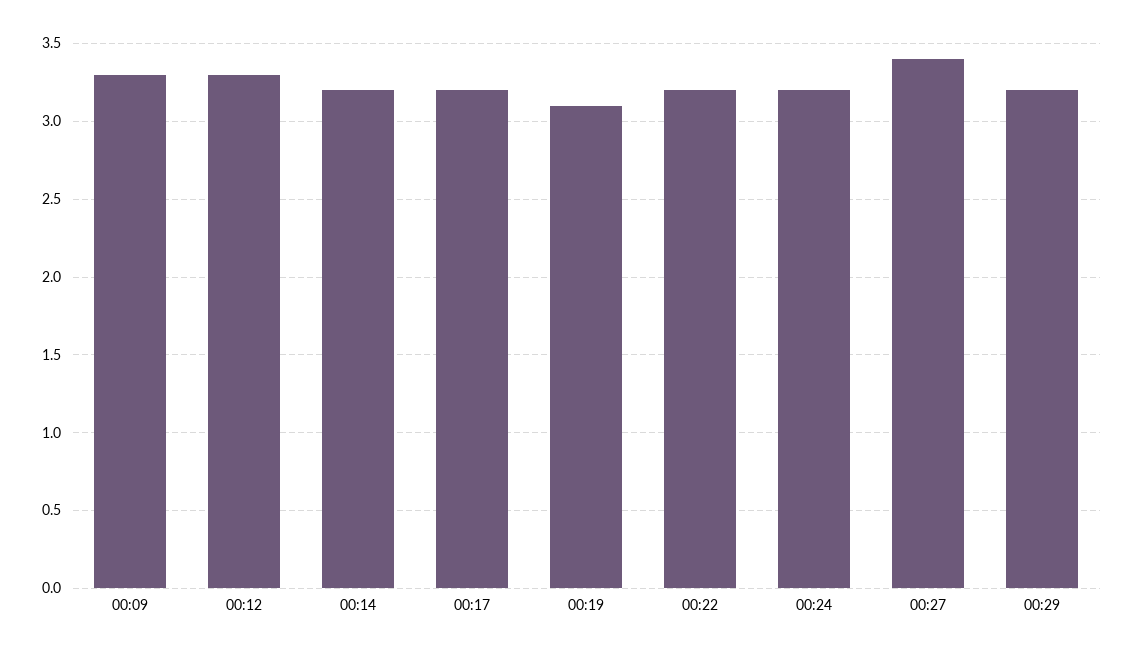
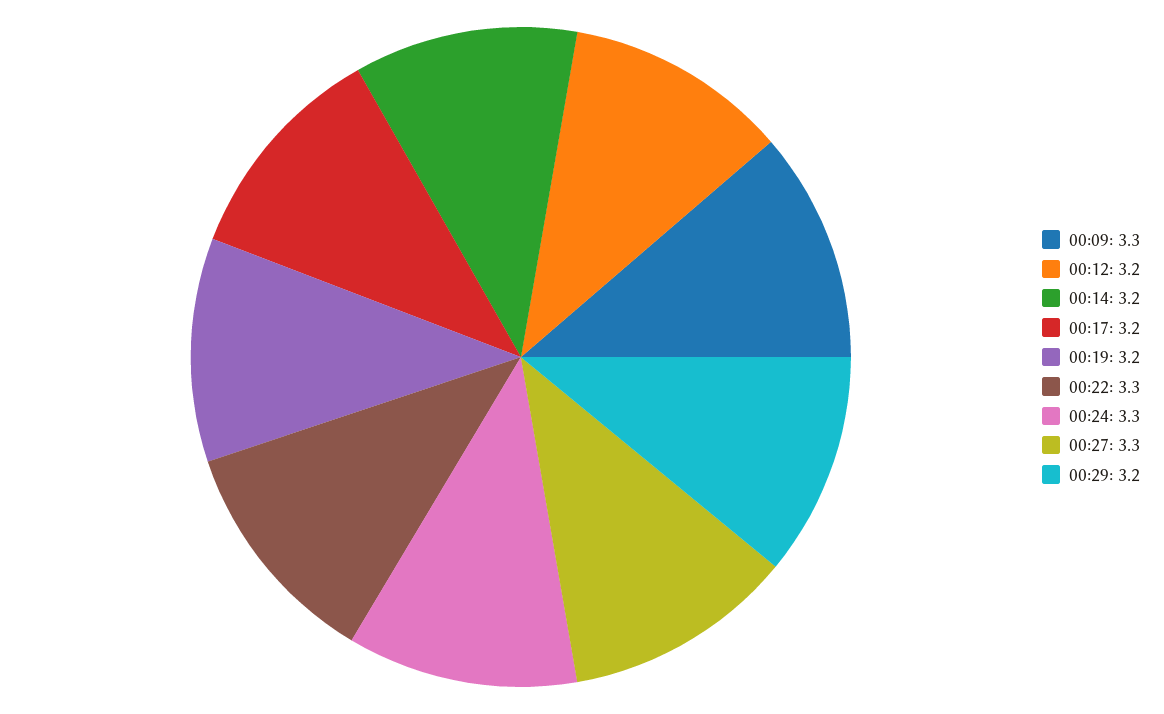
  {
    "00:09": 3.3,
-   "00:12": 3.3,
+   "00:12": 3.2,
    "00:14": 3.2,
    "00:17": 3.2,
-   "00:19": 3.1,
+   "00:19": 3.2,
-   "00:22": 3.2,
+   "00:22": 3.3,
-   "00:24": 3.2,
+   "00:24": 3.3,
-   "00:27": 3.4,
+   "00:27": 3.3,
    "00:29": 3.2
  }

